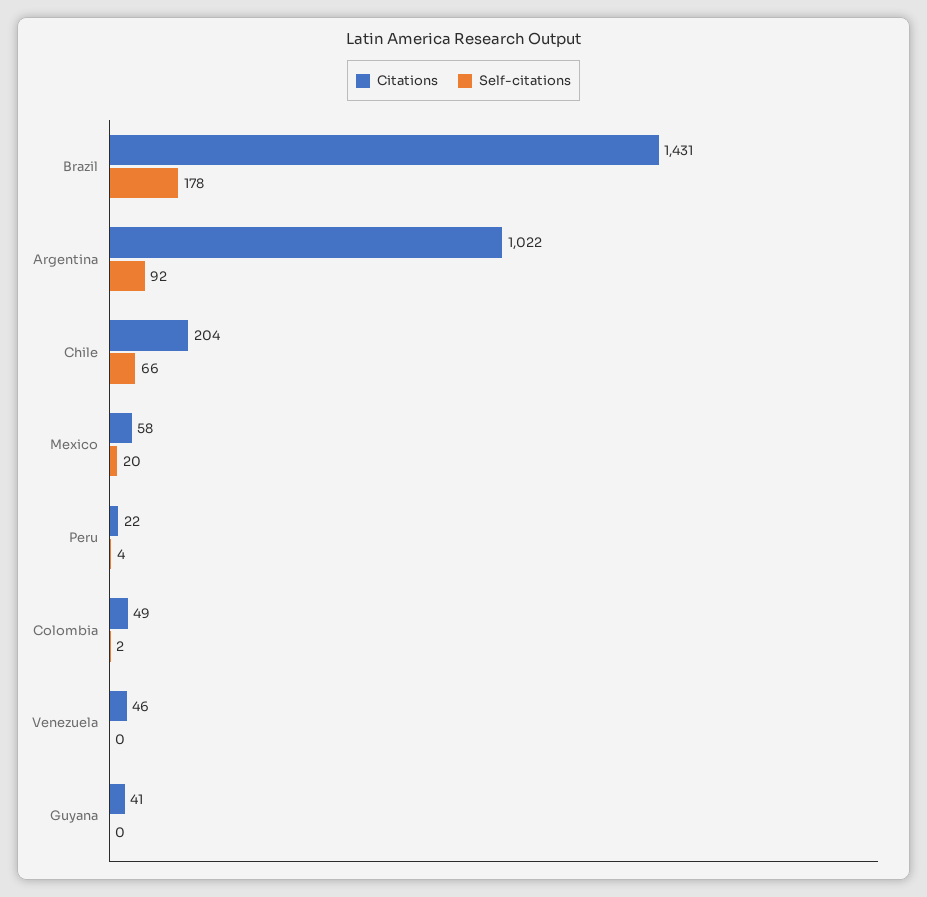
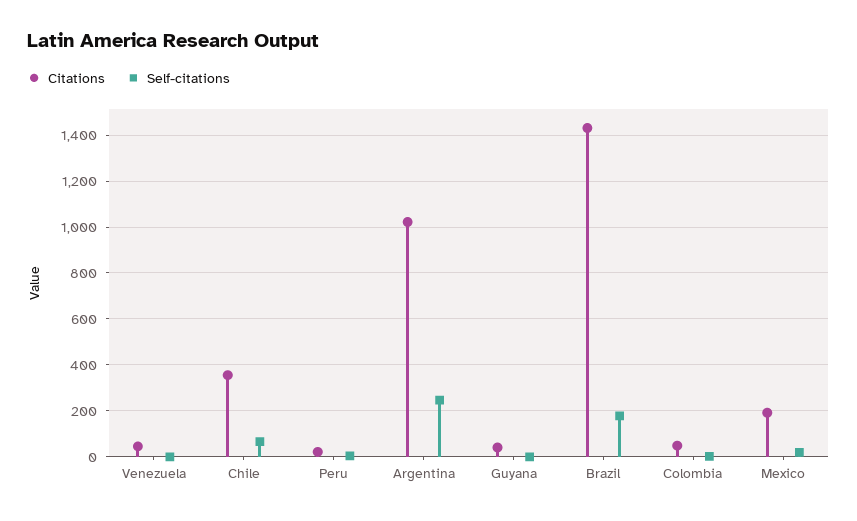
  {
    "Citations": {
      "Brazil": 1431,
      "Argentina": 1022,
-     "Chile": 204,
+     "Chile": 350,
-     "Mexico": 58,
+     "Mexico": 200,
      "Peru": 22,
      "Colombia": 49,
      "Venezuela": 46,
      "Guyana": 41
    },
    "Self-citations": {
      "Brazil": 178,
-     "Argentina": 92,
+     "Argentina": 250,
      "Chile": 66,
      "Mexico": 20,
      "Peru": 4,
      "Colombia": 2,
      "Venezuela": 0,
      "Guyana": 0
    }
  }

